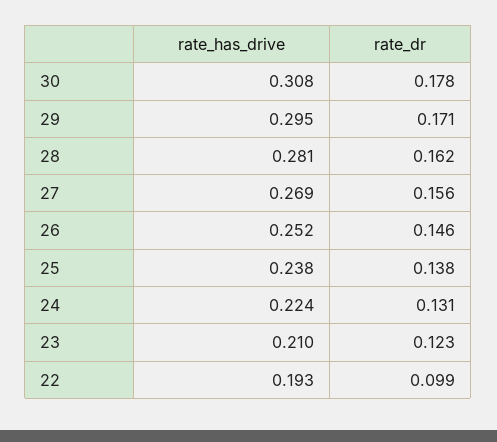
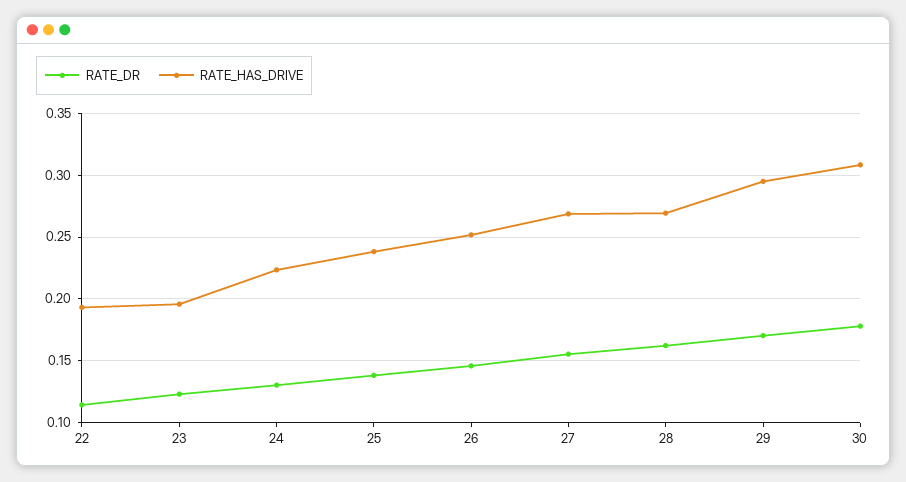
  {
    "rate_has_drive": {
      "30": 0.308,
      "29": 0.295,
-     "28": 0.281,
+     "28": 0.27,
      "27": 0.269,
      "26": 0.252,
      "25": 0.238,
      "24": 0.224,
-     "23": 0.21,
+     "23": 0.195,
      "22": 0.193
    },
    "rate_dr": {
      "30": 0.178,
      "29": 0.171,
      "28": 0.162,
      "27": 0.156,
      "26": 0.146,
      "25": 0.138,
      "24": 0.131,
      "23": 0.123,
-     "22": 0.099
+     "22": 0.115
    }
  }

